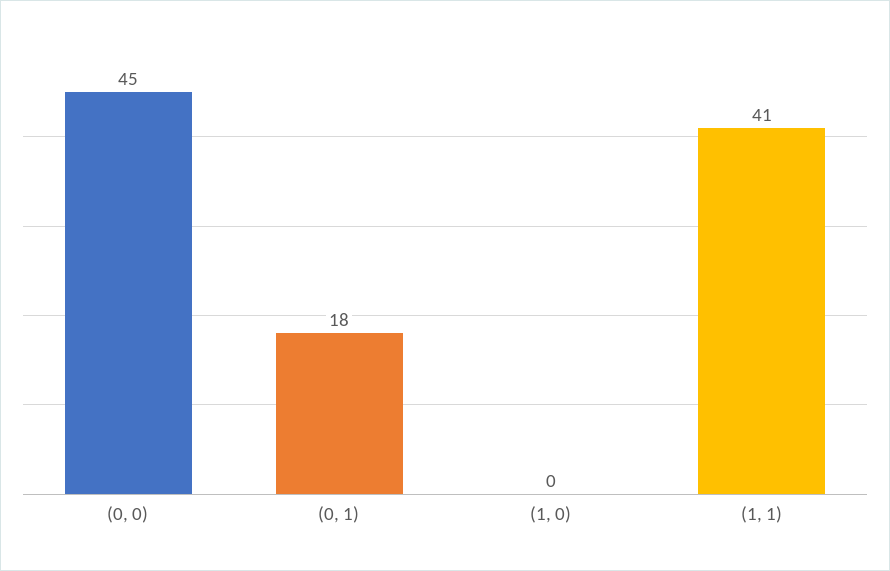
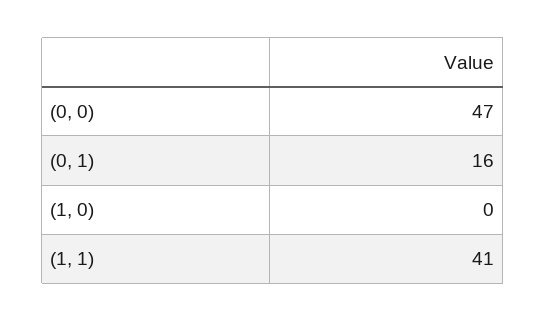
  {
-   "(0, 0)": 45,
+   "(0, 0)": 47,
-   "(0, 1)": 18,
+   "(0, 1)": 16,
    "(1, 0)": 0,
    "(1, 1)": 41
  }

